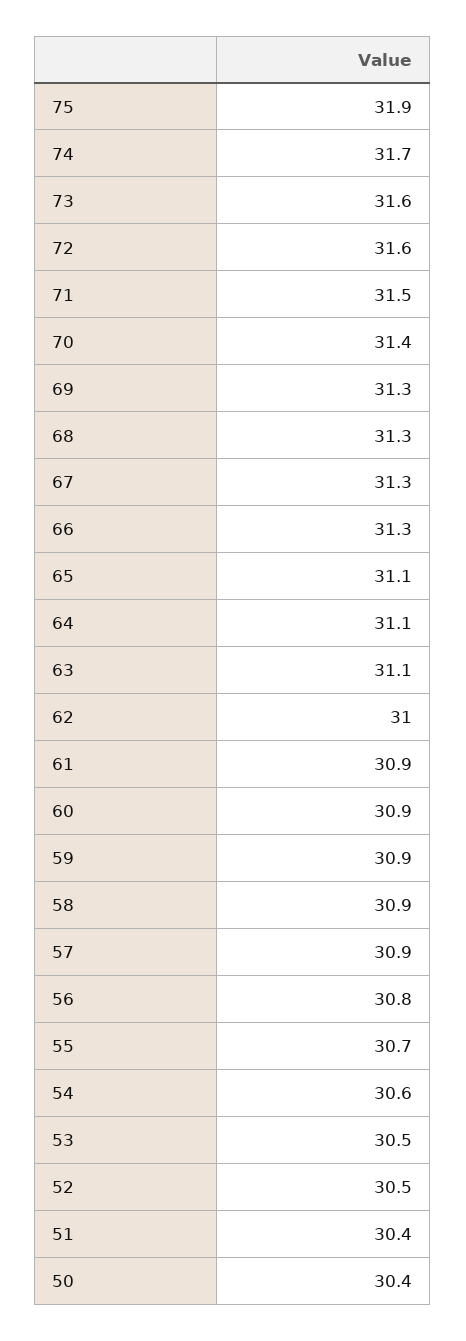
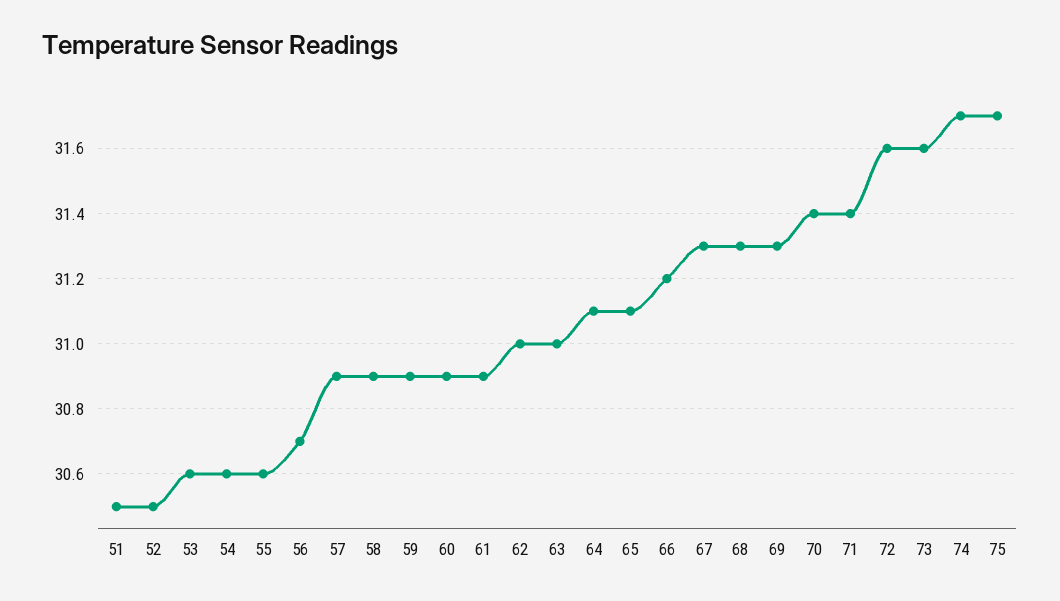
  {
-   "75": 31.9,
+   "75": 31.7,
    "74": 31.7,
    "73": 31.6,
    "72": 31.6,
-   "71": 31.5,
+   "71": 31.4,
    "70": 31.4,
    "69": 31.3,
    "68": 31.3,
    "67": 31.3,
-   "66": 31.3,
+   "66": 31.2,
    "65": 31.1,
    "64": 31.1,
-   "63": 31.1,
+   "63": 31,
    "62": 31,
    "61": 30.9,
    "60": 30.9,
    "59": 30.9,
    "58": 30.9,
    "57": 30.9,
-   "56": 30.8,
+   "56": 30.7,
-   "55": 30.7,
+   "55": 30.6,
    "54": 30.6,
-   "53": 30.5,
+   "53": 30.6,
    "52": 30.5,
-   "51": 30.4,
+   "51": 30.5
-   "50": 30.4
  }

